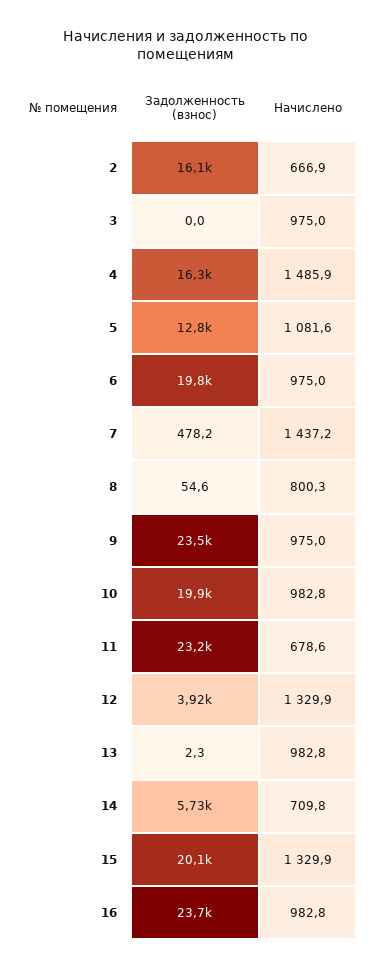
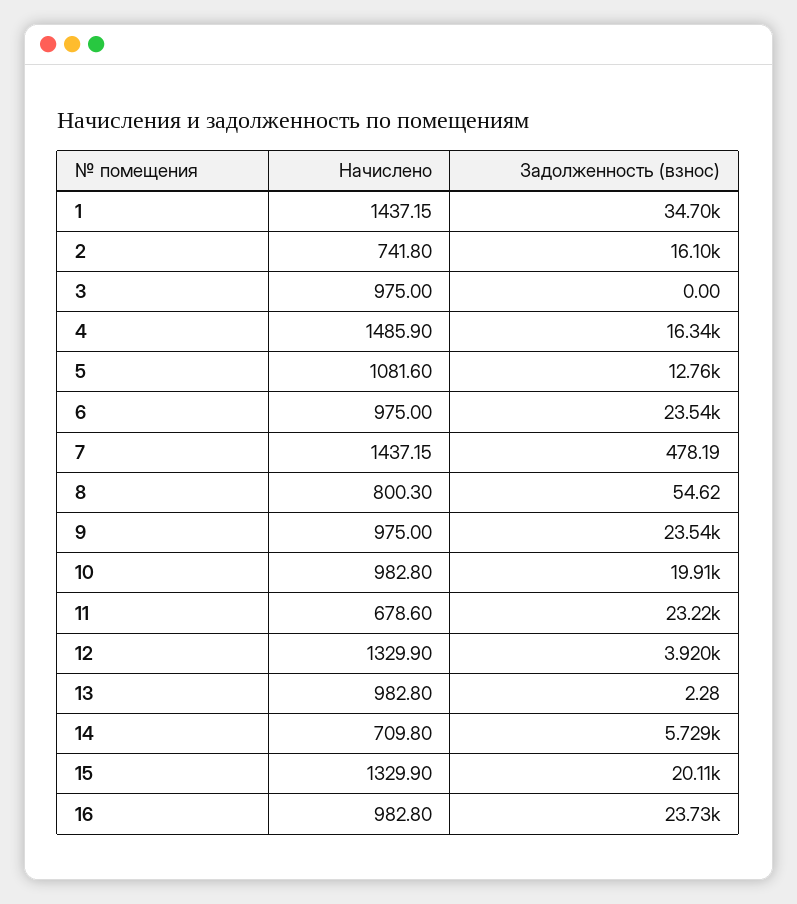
  {
    "Задолженность (взнос)": {
      "2": 16100,
      "3": 0,
      "4": 16340,
      "5": 12760,
-     "6": 19800,
+     "6": 23540,
      "7": 478.19,
      "8": 54.62,
      "9": 23540,
      "10": 19910,
      "11": 23220,
      "12": 3920,
      "13": 2.28,
      "14": 5729,
      "15": 20110,
-     "16": 23730
+     "16": 23730,
+     "1": 34700
    },
    "Начислено": {
-     "2": 666.9,
+     "2": 741.8,
      "3": 975,
      "4": 1485.9,
      "5": 1081.6,
      "6": 975,
      "7": 1437.15,
      "8": 800.3,
      "9": 975,
      "10": 982.8,
      "11": 678.6,
      "12": 1329.9,
      "13": 982.8,
      "14": 709.8,
      "15": 1329.9,
-     "16": 982.8
+     "16": 982.8,
+     "1": 1437.15
    }
  }

